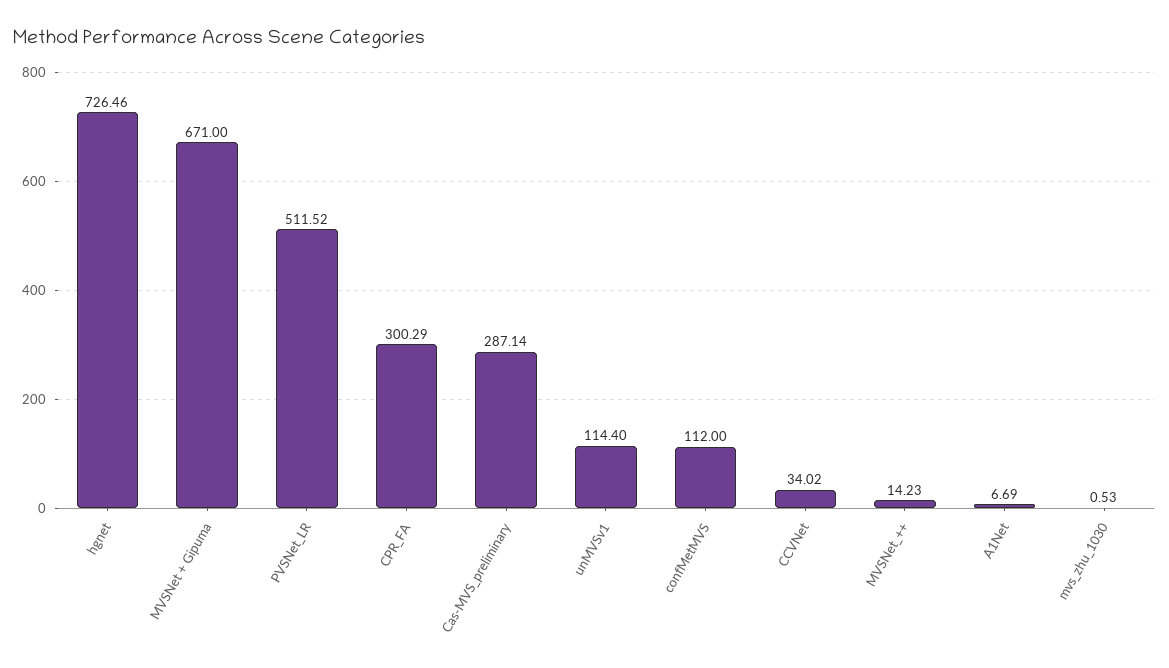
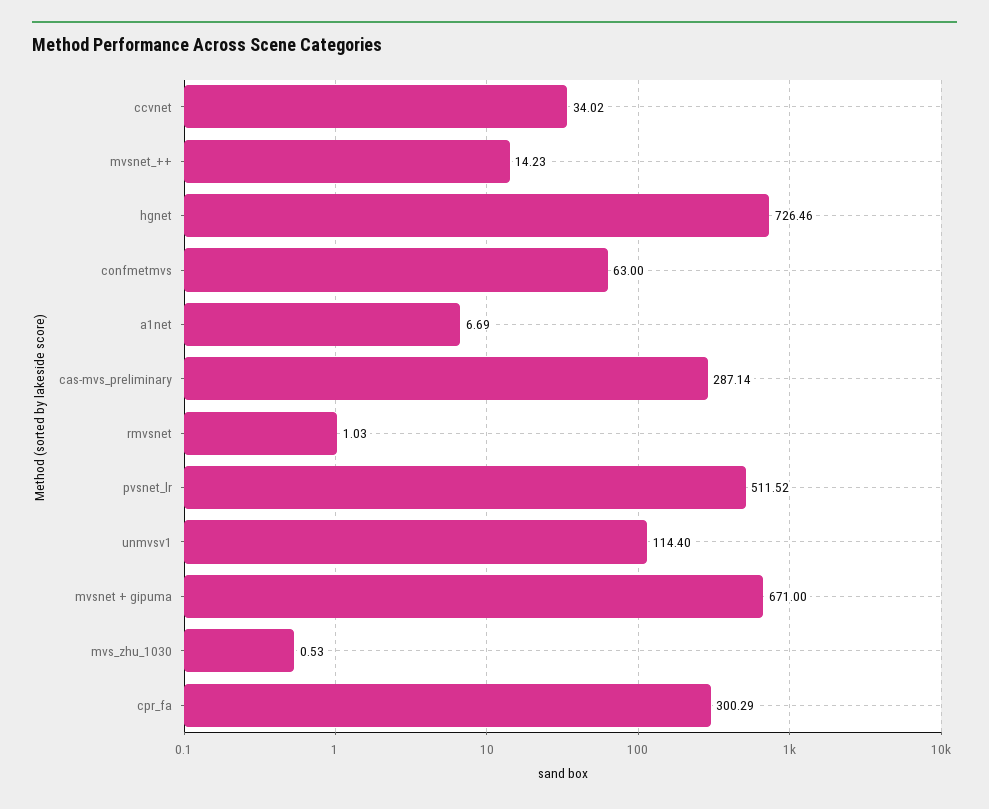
  {
    "hgnet": 726.46,
    "MVSNet + Gipuma": 671,
    "PVSNet_LR": 511.52,
    "CPR_FA": 300.29,
    "Cas-MVS_preliminary": 287.14,
    "unMVSv1": 114.4,
-   "confMetMVS": 112,
+   "confMetMVS": 63,
    "CCVNet": 34.02,
    "MVSNet_++": 14.23,
    "A1Net": 6.69,
-   "mvs_zhu_1030": 0.53
+   "mvs_zhu_1030": 0.53,
+   "rmvsnet": 1.03
  }

